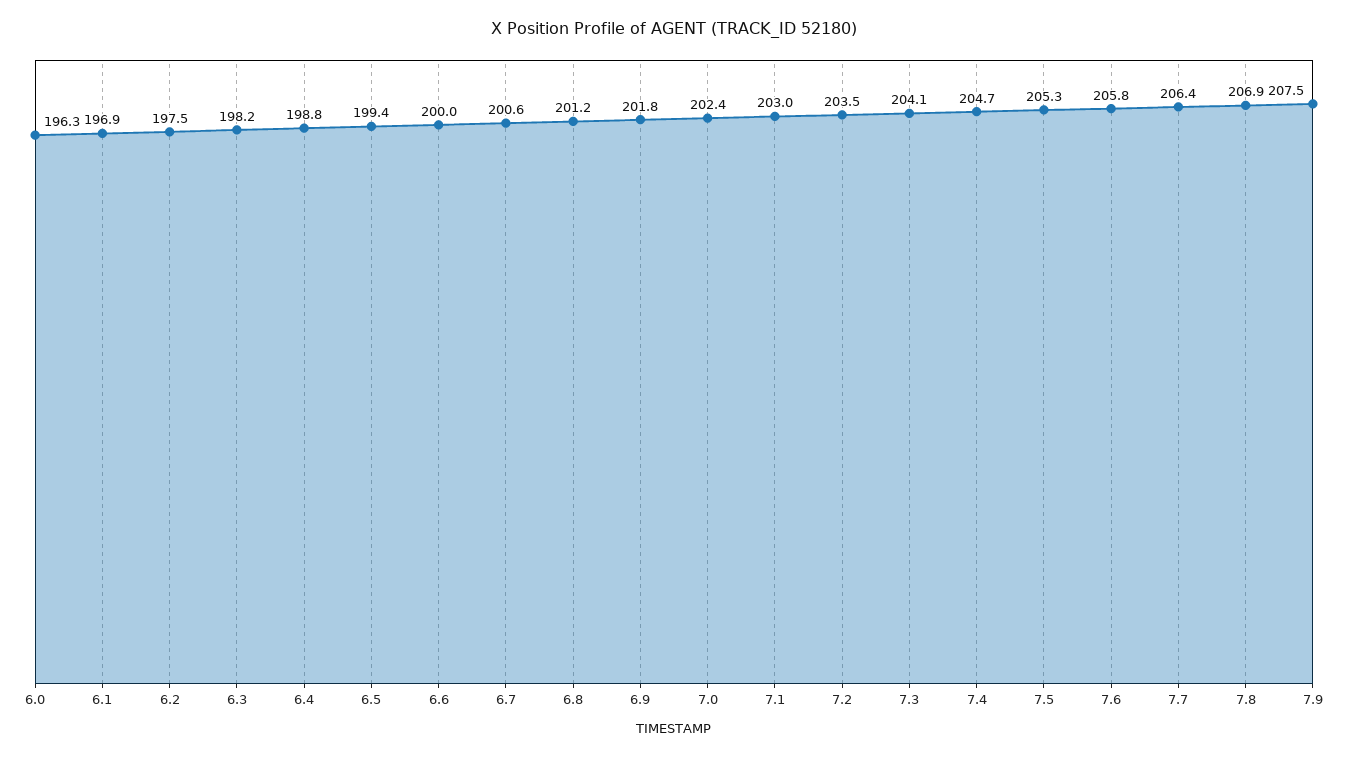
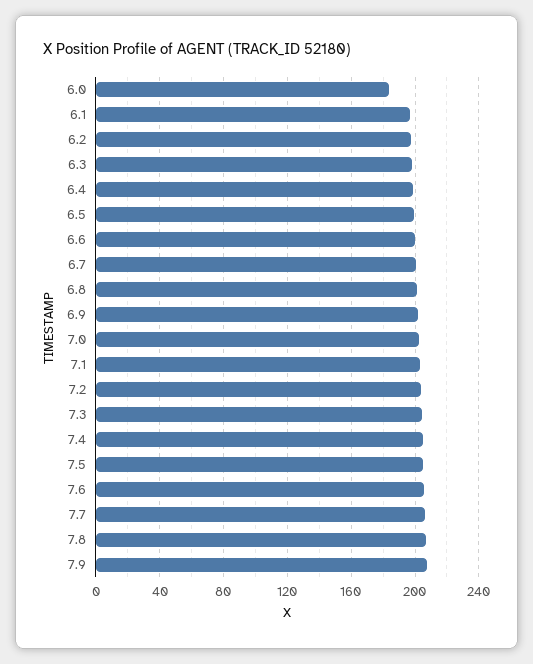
  {
-   "6.0": 196.3,
+   "6.0": 185,
    "6.1": 196.9,
    "6.2": 197.5,
    "6.3": 198.2,
    "6.4": 198.8,
    "6.5": 199.4,
    "6.6": 200,
    "6.7": 200.6,
    "6.8": 201.2,
    "6.9": 201.8,
    "7.0": 202.4,
    "7.1": 203,
    "7.2": 203.5,
    "7.3": 204.1,
    "7.4": 204.7,
    "7.5": 205.3,
    "7.6": 205.8,
    "7.7": 206.4,
    "7.8": 206.9,
    "7.9": 207.5
  }

